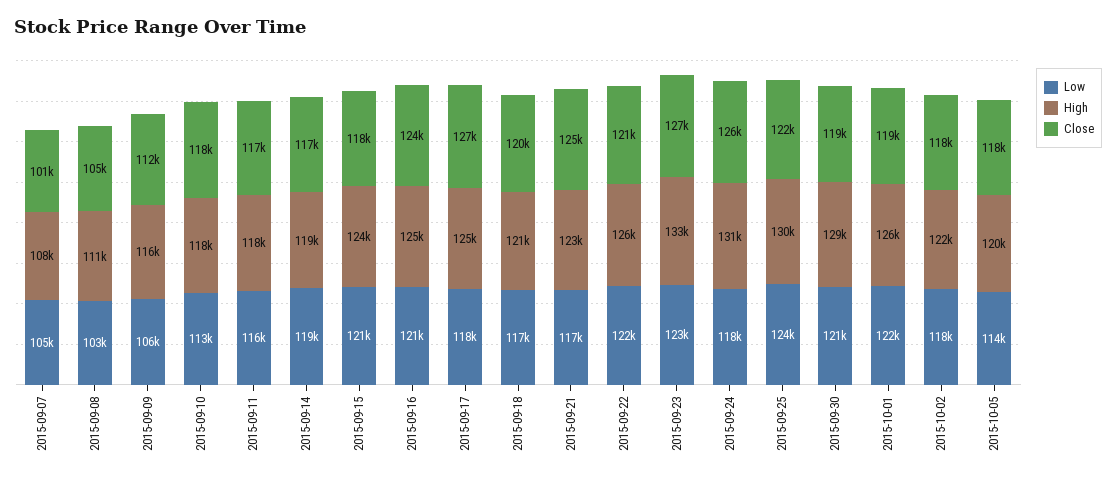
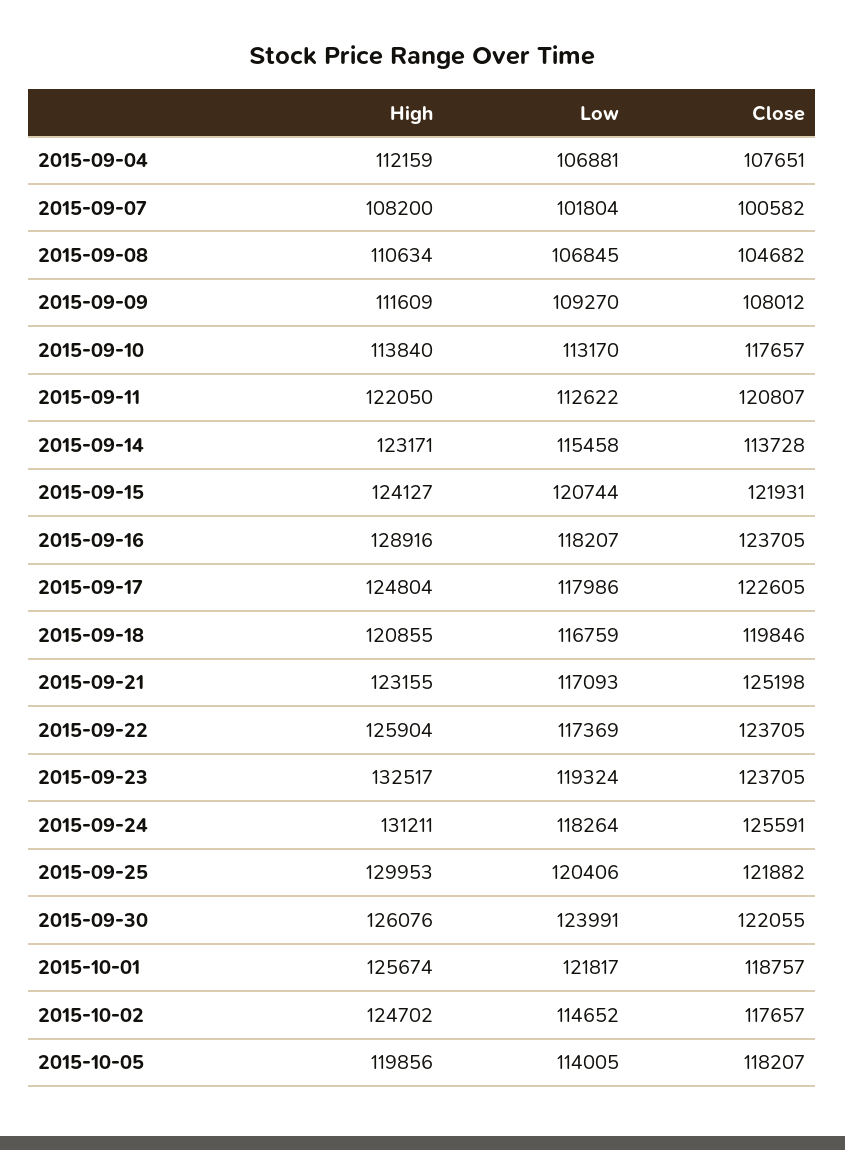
  {
    "Low": {
-     "2015-09-07": 105000,
+     "2015-09-07": 101804,
-     "2015-09-08": 103000,
+     "2015-09-08": 106845,
-     "2015-09-09": 106000,
+     "2015-09-09": 109270,
      "2015-09-10": 113170,
-     "2015-09-11": 116000,
+     "2015-09-11": 112622,
-     "2015-09-14": 119000,
+     "2015-09-14": 115458,
      "2015-09-15": 120744,
-     "2015-09-16": 121000,
+     "2015-09-16": 118207,
      "2015-09-17": 117986,
      "2015-09-18": 116759,
      "2015-09-21": 117093,
-     "2015-09-22": 122000,
+     "2015-09-22": 117369,
-     "2015-09-23": 123000,
+     "2015-09-23": 119324,
      "2015-09-24": 118264,
-     "2015-09-25": 124000,
+     "2015-09-25": 120406,
-     "2015-09-30": 121000,
+     "2015-09-30": 123991,
      "2015-10-01": 121817,
-     "2015-10-02": 118000,
+     "2015-10-02": 114652,
-     "2015-10-05": 114005
+     "2015-10-05": 114005,
+     "2015-09-04": 106881
    },
    "High": {
      "2015-09-07": 108200,
      "2015-09-08": 110634,
-     "2015-09-09": 116000,
+     "2015-09-09": 111609,
-     "2015-09-10": 118000,
+     "2015-09-10": 113840,
-     "2015-09-11": 118000,
+     "2015-09-11": 122050,
-     "2015-09-14": 119000,
+     "2015-09-14": 123171,
      "2015-09-15": 124127,
-     "2015-09-16": 125000,
+     "2015-09-16": 128916,
      "2015-09-17": 124804,
      "2015-09-18": 120855,
      "2015-09-21": 123155,
      "2015-09-22": 125904,
      "2015-09-23": 132517,
      "2015-09-24": 131211,
      "2015-09-25": 129953,
-     "2015-09-30": 129000,
+     "2015-09-30": 126076,
      "2015-10-01": 125674,
-     "2015-10-02": 122000,
+     "2015-10-02": 124702,
-     "2015-10-05": 119856
+     "2015-10-05": 119856,
+     "2015-09-04": 112159
    },
    "Close": {
      "2015-09-07": 100582,
      "2015-09-08": 104682,
-     "2015-09-09": 112000,
+     "2015-09-09": 108012,
      "2015-09-10": 117657,
-     "2015-09-11": 117000,
+     "2015-09-11": 120807,
-     "2015-09-14": 117000,
+     "2015-09-14": 113728,
-     "2015-09-15": 118000,
+     "2015-09-15": 121931,
      "2015-09-16": 123705,
-     "2015-09-17": 127000,
+     "2015-09-17": 122605,
      "2015-09-18": 119846,
      "2015-09-21": 125198,
-     "2015-09-22": 121000,
+     "2015-09-22": 123705,
-     "2015-09-23": 127000,
+     "2015-09-23": 123705,
      "2015-09-24": 125591,
      "2015-09-25": 121882,
-     "2015-09-30": 119000,
+     "2015-09-30": 122055,
      "2015-10-01": 118757,
      "2015-10-02": 117657,
-     "2015-10-05": 118207
+     "2015-10-05": 118207,
+     "2015-09-04": 107651
    }
  }

